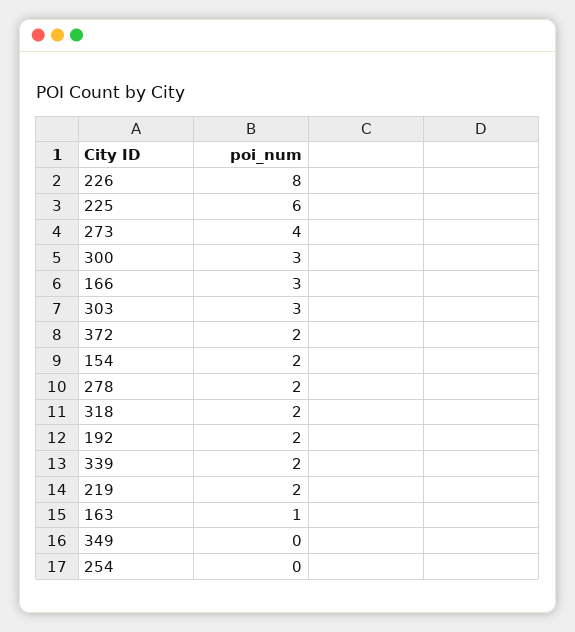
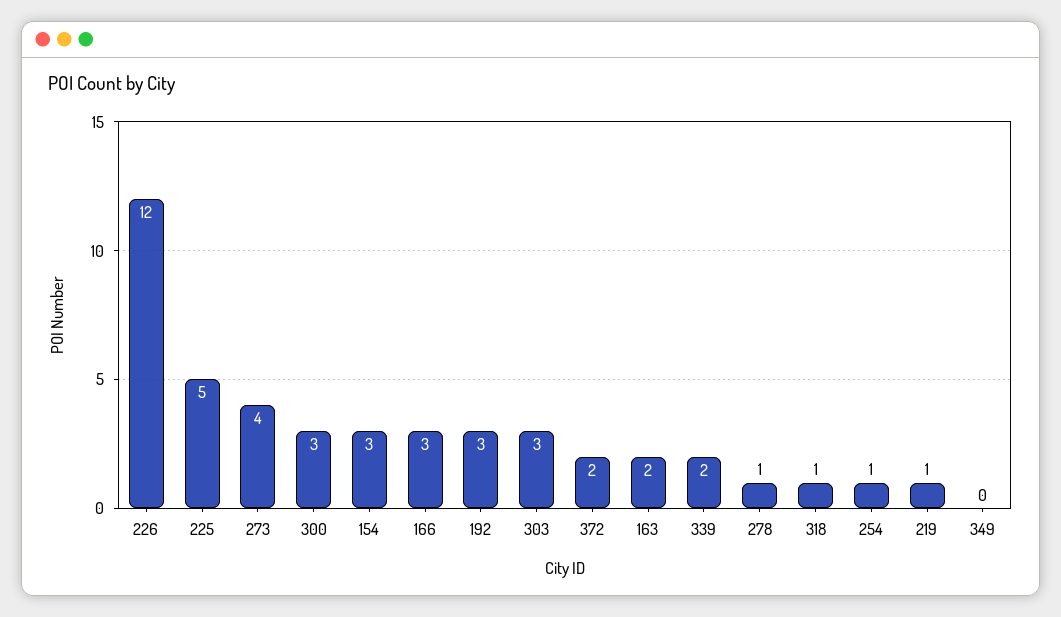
  {
-   "226": 8,
+   "226": 12,
-   "225": 6,
+   "225": 5,
    "273": 4,
    "300": 3,
    "166": 3,
    "303": 3,
    "372": 2,
-   "154": 2,
+   "154": 3,
-   "278": 2,
+   "278": 1,
-   "318": 2,
+   "318": 1,
-   "192": 2,
+   "192": 3,
    "339": 2,
-   "219": 2,
+   "219": 1,
-   "163": 1,
+   "163": 2,
    "349": 0,
-   "254": 0
+   "254": 1
  }

